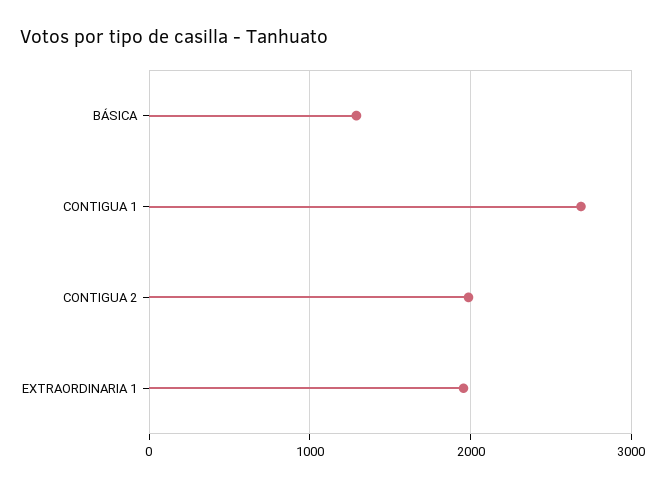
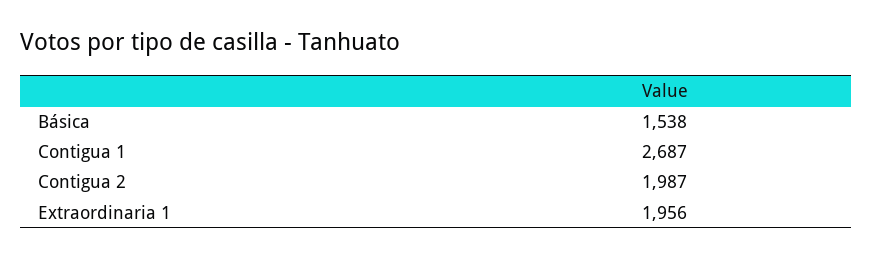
  {
-   "BÁSICA": 1300,
+   "BÁSICA": 1538,
    "CONTIGUA 1": 2687,
    "CONTIGUA 2": 1987,
    "EXTRAORDINARIA 1": 1956
  }

